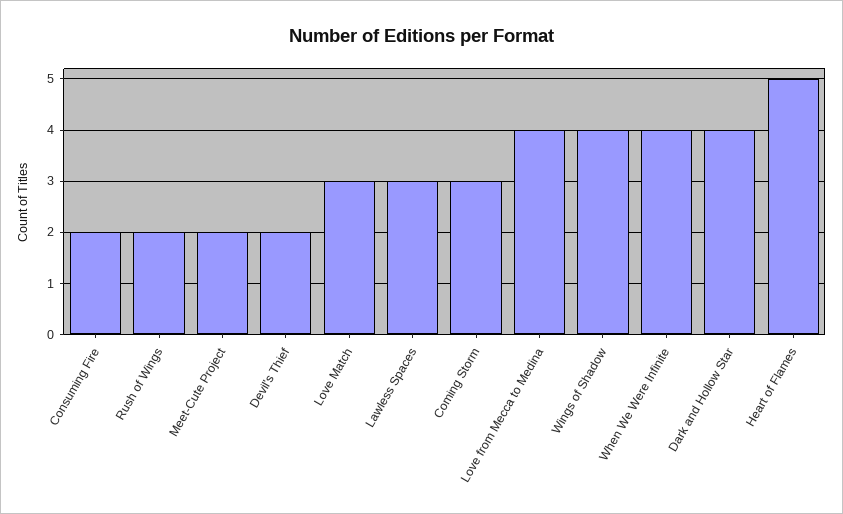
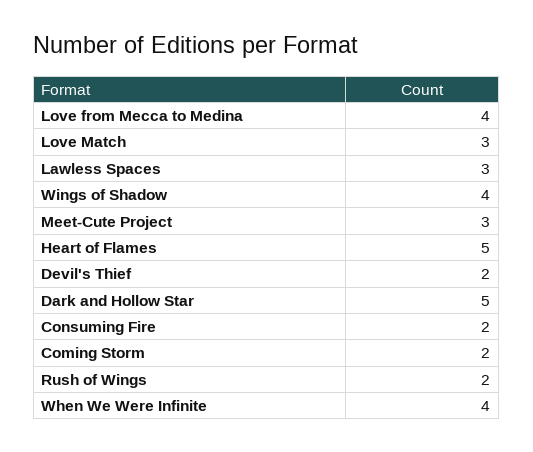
  {
    "Consuming Fire": 2,
    "Rush of Wings": 2,
-   "Meet-Cute Project": 2,
+   "Meet-Cute Project": 3,
    "Devil's Thief": 2,
    "Love Match": 3,
    "Lawless Spaces": 3,
-   "Coming Storm": 3,
+   "Coming Storm": 2,
    "Love from Mecca to Medina": 4,
    "Wings of Shadow": 4,
    "When We Were Infinite": 4,
-   "Dark and Hollow Star": 4,
+   "Dark and Hollow Star": 5,
    "Heart of Flames": 5
  }

